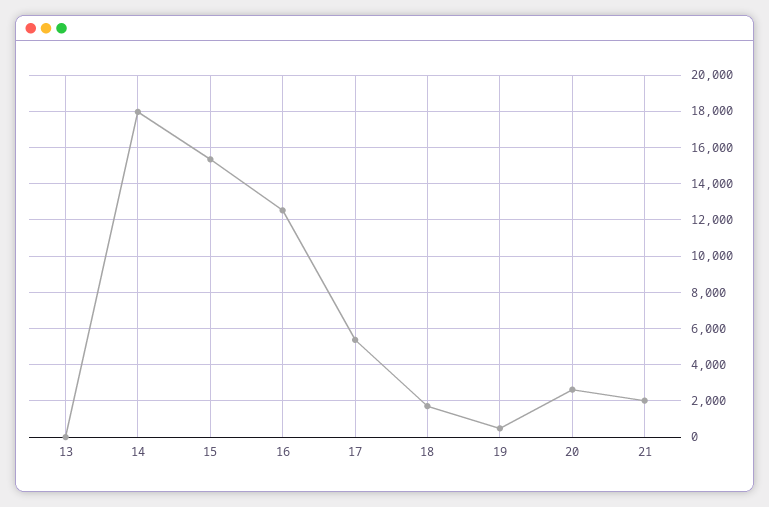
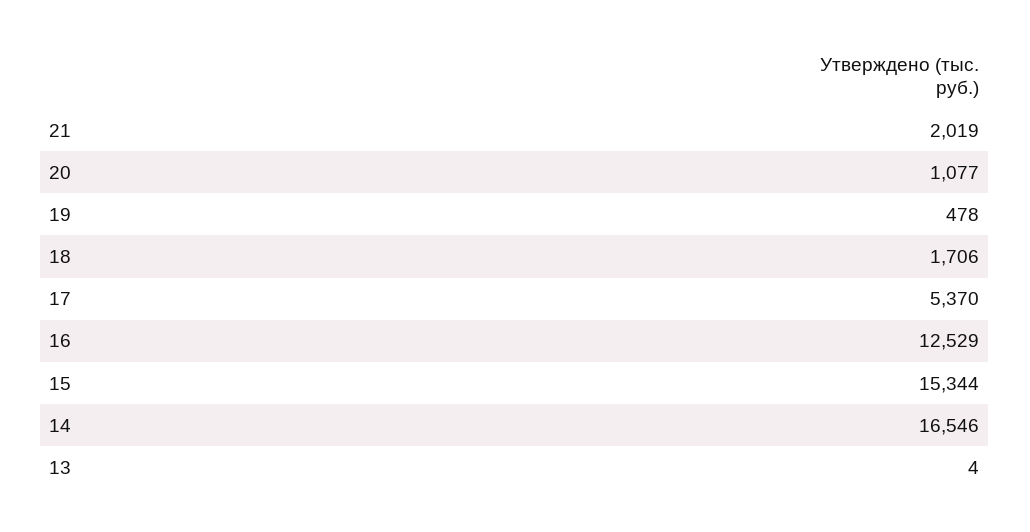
  {
    "13": 4,
-   "14": 18000,
+   "14": 16546,
    "15": 15344,
    "16": 12529,
    "17": 5370,
    "18": 1706,
    "19": 478,
-   "20": 2500,
+   "20": 1077,
    "21": 2019
  }

